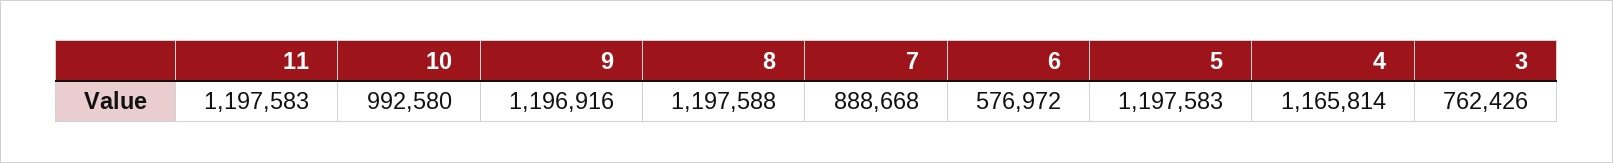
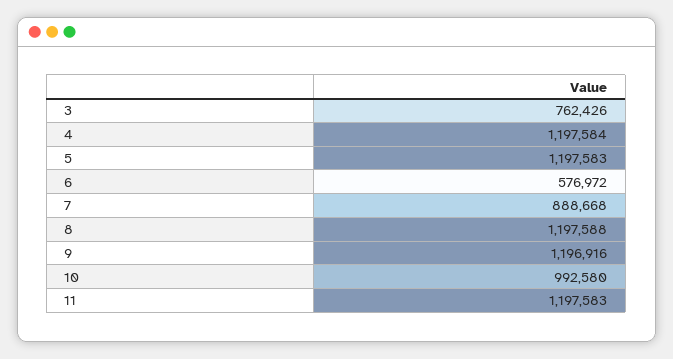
  {
    "11": 1197583,
    "10": 992580,
    "9": 1196916,
    "8": 1197588,
    "7": 888668,
    "6": 576972,
    "5": 1197583,
-   "4": 1165814,
+   "4": 1197584,
    "3": 762426
  }

